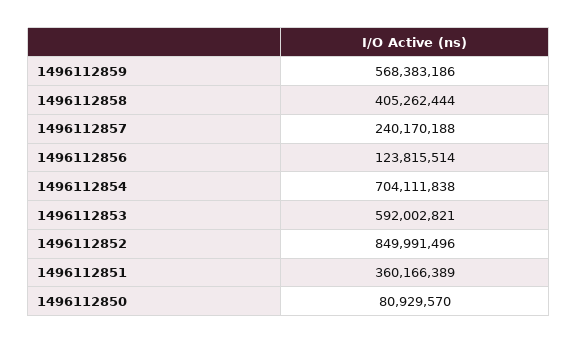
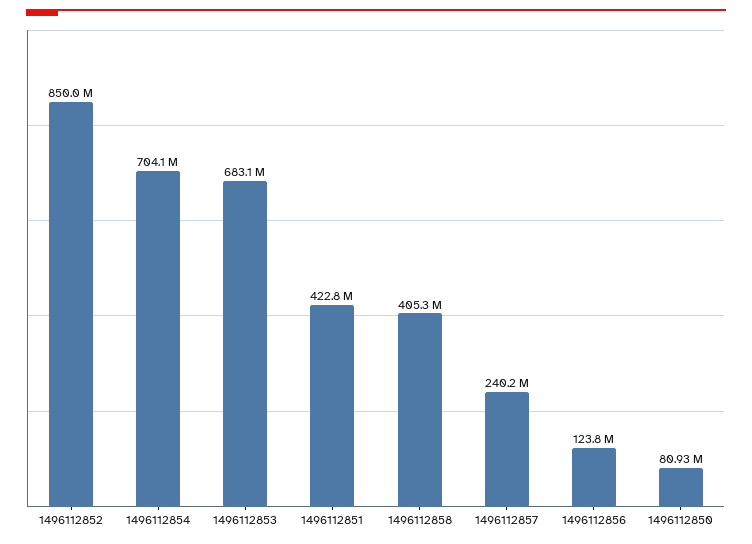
  {
-   "1496112859": 568383186,
    "1496112858": 405262444,
    "1496112857": 240170188,
    "1496112856": 123815514,
    "1496112854": 704111838,
-   "1496112853": 592002821,
+   "1496112853": 683100000,
    "1496112852": 849991496,
-   "1496112851": 360166389,
+   "1496112851": 422800000,
    "1496112850": 80929570
  }

